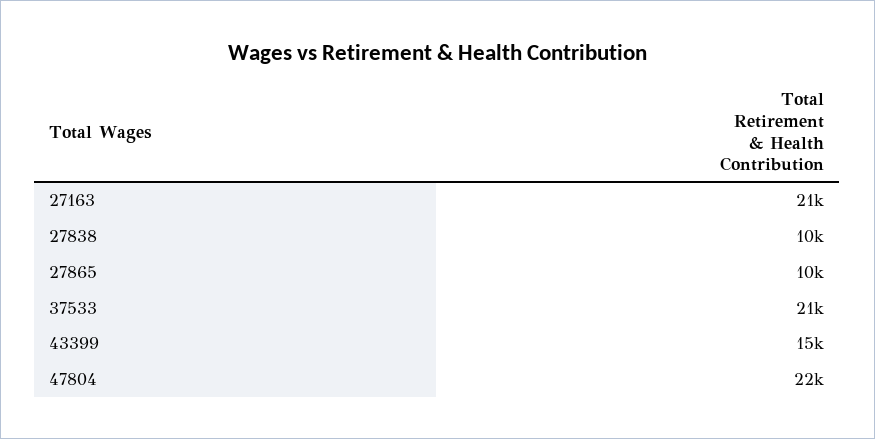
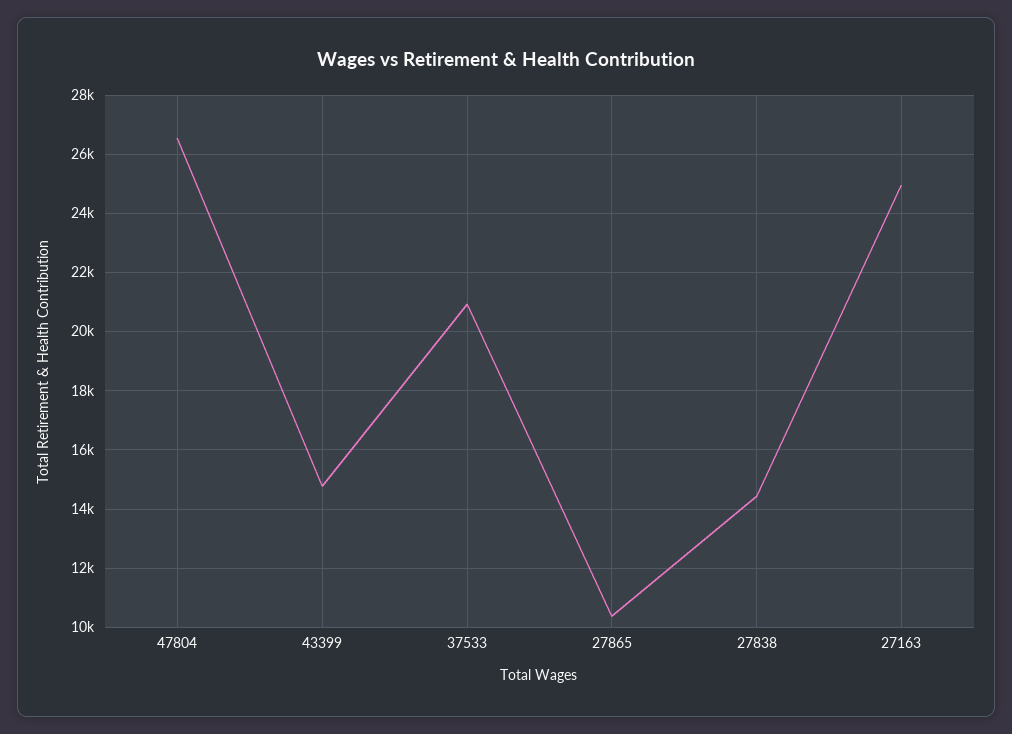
  {
-   "27163": 21000,
+   "27163": 25000,
-   "27838": 10000,
+   "27838": 14500,
    "27865": 10000,
    "37533": 21000,
    "43399": 15000,
-   "47804": 22000
+   "47804": 26500
  }

